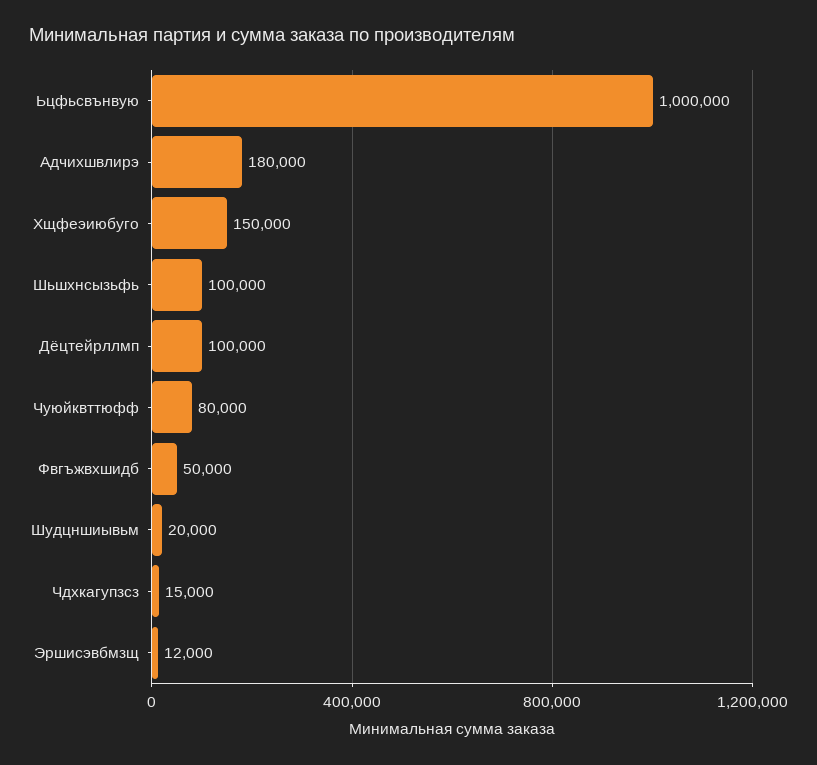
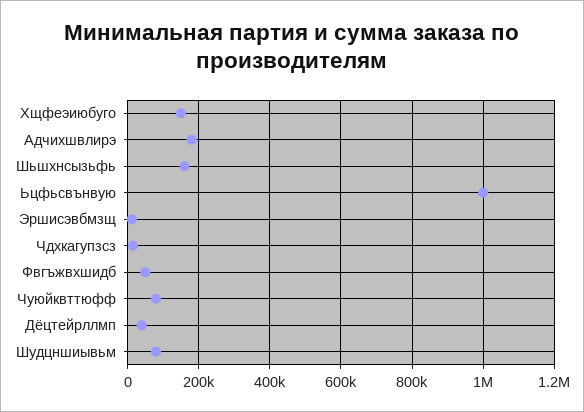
  {
    "Ьцфьсвънвую": 1000000,
    "Адчихшвлирэ": 180000,
    "Хщфеэиюбуго": 150000,
-   "Шьшхнсызьфь": 100000,
+   "Шьшхнсызьфь": 160000,
-   "Дёцтейрллмп": 100000,
+   "Дёцтейрллмп": 40000,
    "Чуюйквттюфф": 80000,
    "Фвгъжвхшидб": 50000,
-   "Шудцншиывьм": 20000,
+   "Шудцншиывьм": 80000,
    "Чдхкагупзсз": 15000,
    "Эршисэвбмзщ": 12000
  }

